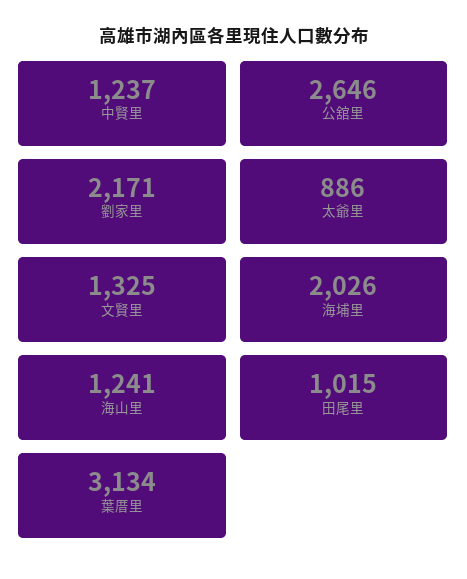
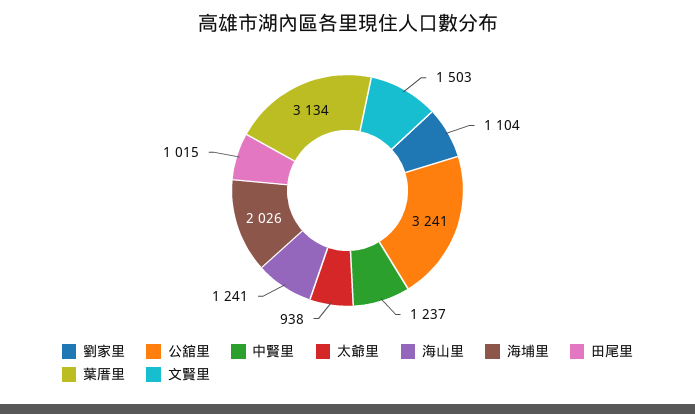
  {
    "中賢里": 1237,
-   "公舘里": 2646,
+   "公舘里": 3241,
-   "劉家里": 2171,
+   "劉家里": 1104,
-   "太爺里": 886,
+   "太爺里": 938,
-   "文賢里": 1325,
+   "文賢里": 1503,
    "海埔里": 2026,
    "海山里": 1241,
    "田尾里": 1015,
    "葉厝里": 3134
  }

